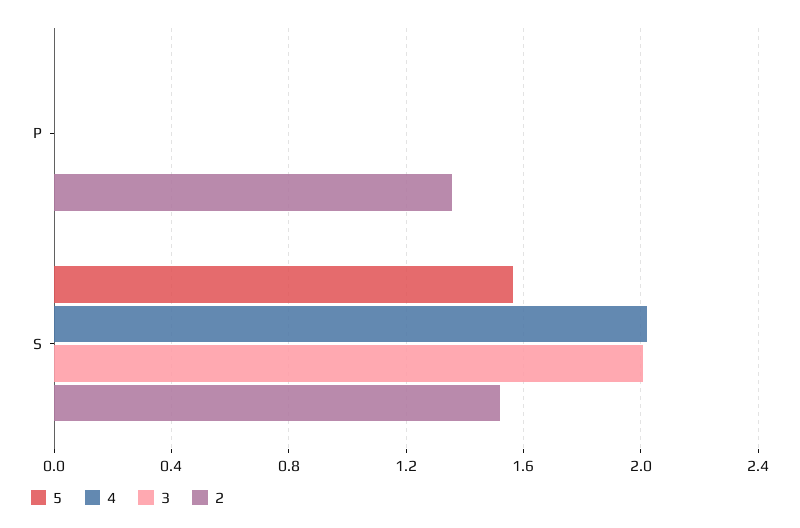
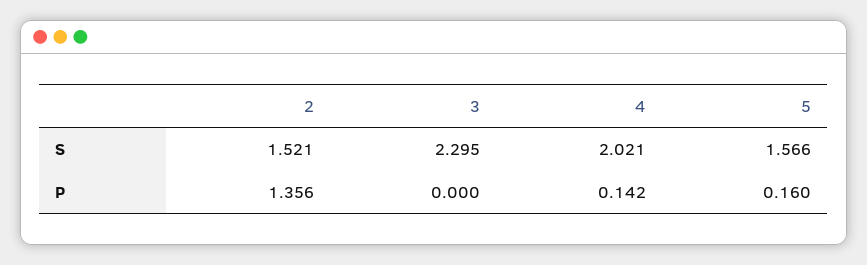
  {
    "5": {
-     "P": 0,
+     "P": 0.16,
      "S": 1.566
    },
    "4": {
-     "P": 0,
+     "P": 0.142,
      "S": 2.021
    },
    "3": {
      "P": 0,
-     "S": 2
+     "S": 2.295
    },
    "2": {
      "P": 1.356,
      "S": 1.521
    }
  }

